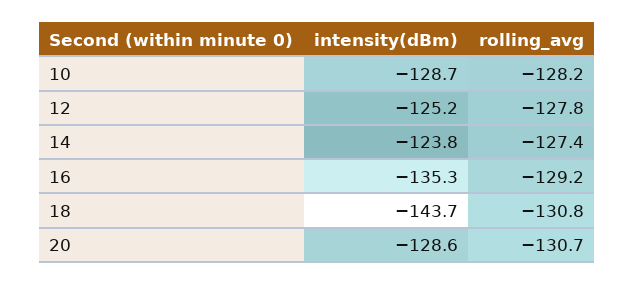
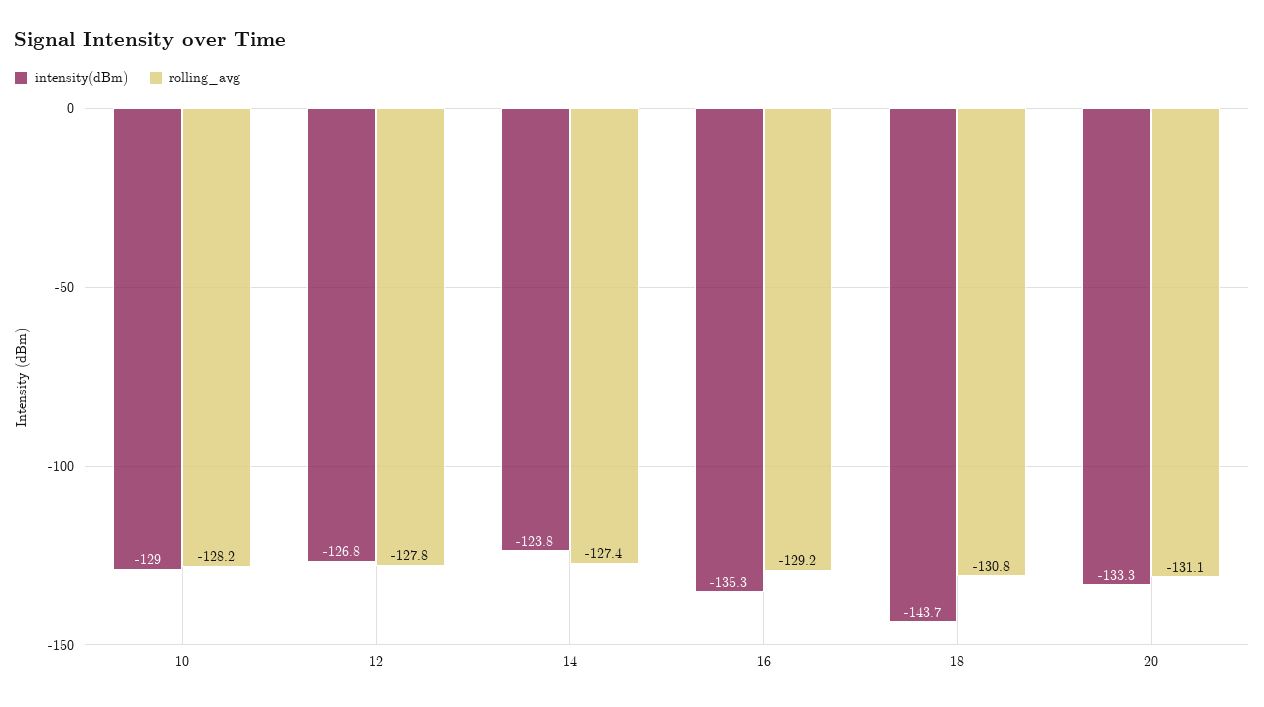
  {
    "intensity(dBm)": {
-     "10": -128.7,
+     "10": -129,
-     "12": -125.2,
+     "12": -126.8,
      "14": -123.8,
      "16": -135.3,
      "18": -143.7,
-     "20": -128.6
+     "20": -133.3
    },
    "rolling_avg": {
      "10": -128.2,
      "12": -127.8,
      "14": -127.4,
      "16": -129.2,
      "18": -130.8,
-     "20": -130.7
+     "20": -131.1
    }
  }

